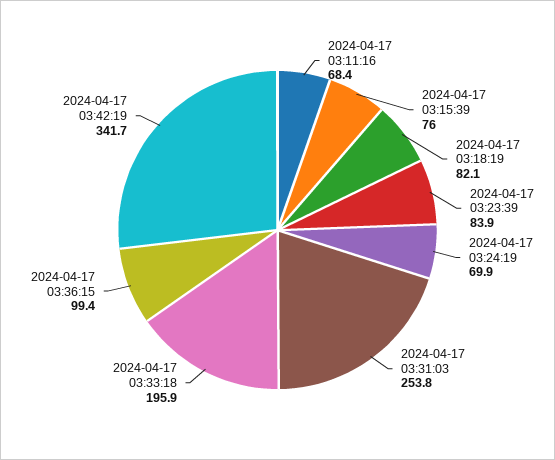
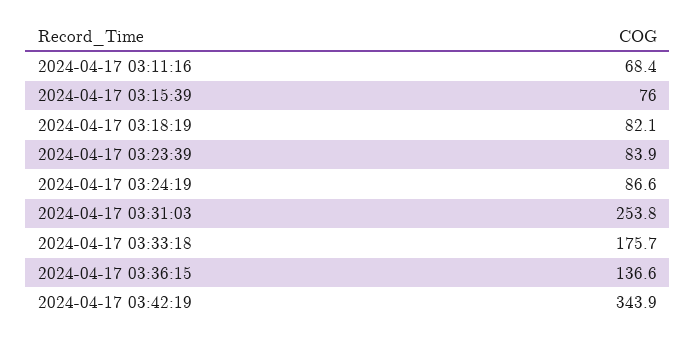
  {
    "2024-04-17 03:11:16": 68.4,
    "2024-04-17 03:15:39": 76,
    "2024-04-17 03:18:19": 82.1,
    "2024-04-17 03:23:39": 83.9,
-   "2024-04-17 03:24:19": 69.9,
+   "2024-04-17 03:24:19": 86.6,
    "2024-04-17 03:31:03": 253.8,
-   "2024-04-17 03:33:18": 195.9,
+   "2024-04-17 03:33:18": 175.7,
-   "2024-04-17 03:36:15": 99.4,
+   "2024-04-17 03:36:15": 136.6,
-   "2024-04-17 03:42:19": 341.7
+   "2024-04-17 03:42:19": 343.9
  }

